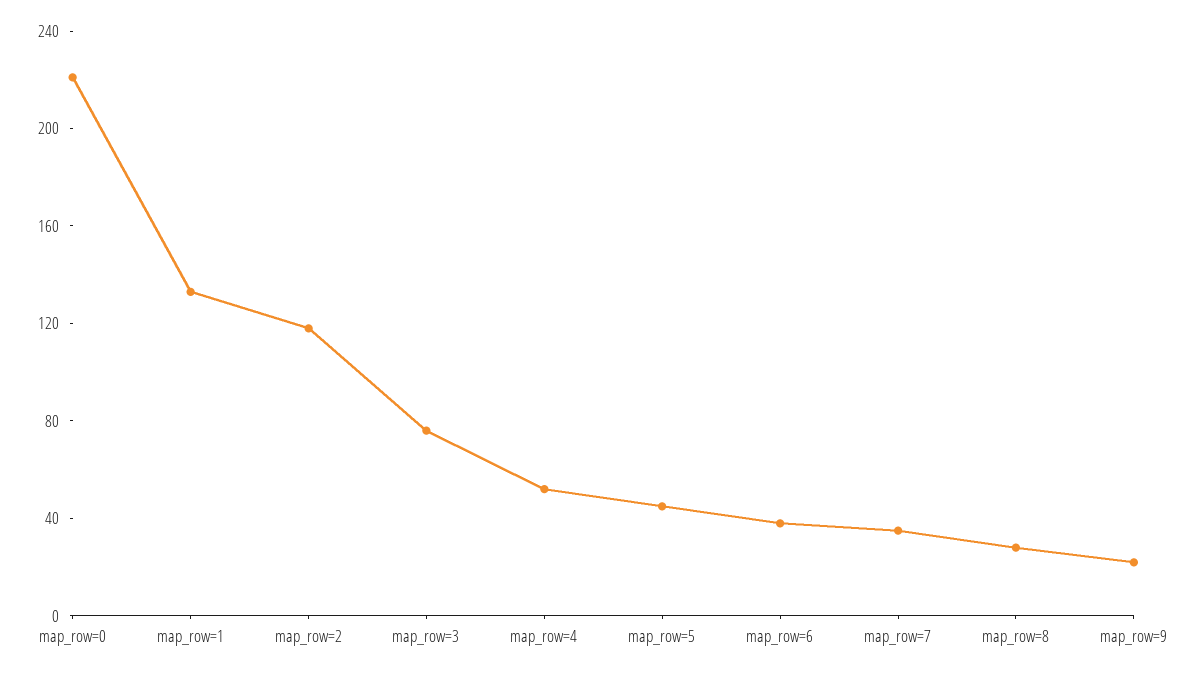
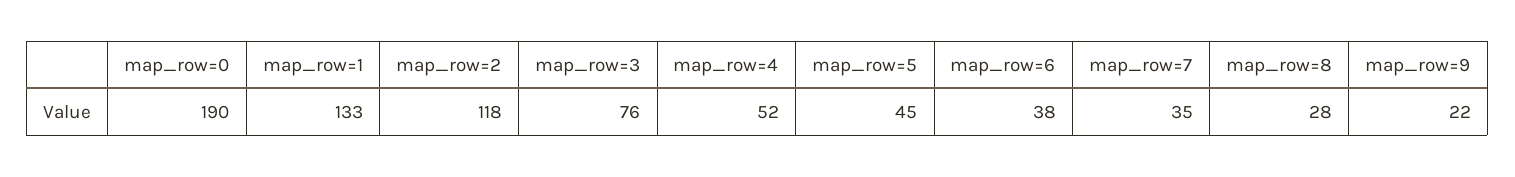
  {
-   "map_row=0": 220,
+   "map_row=0": 190,
    "map_row=1": 133,
    "map_row=2": 118,
    "map_row=3": 76,
    "map_row=4": 52,
    "map_row=5": 45,
    "map_row=6": 38,
    "map_row=7": 35,
    "map_row=8": 28,
    "map_row=9": 22
  }

